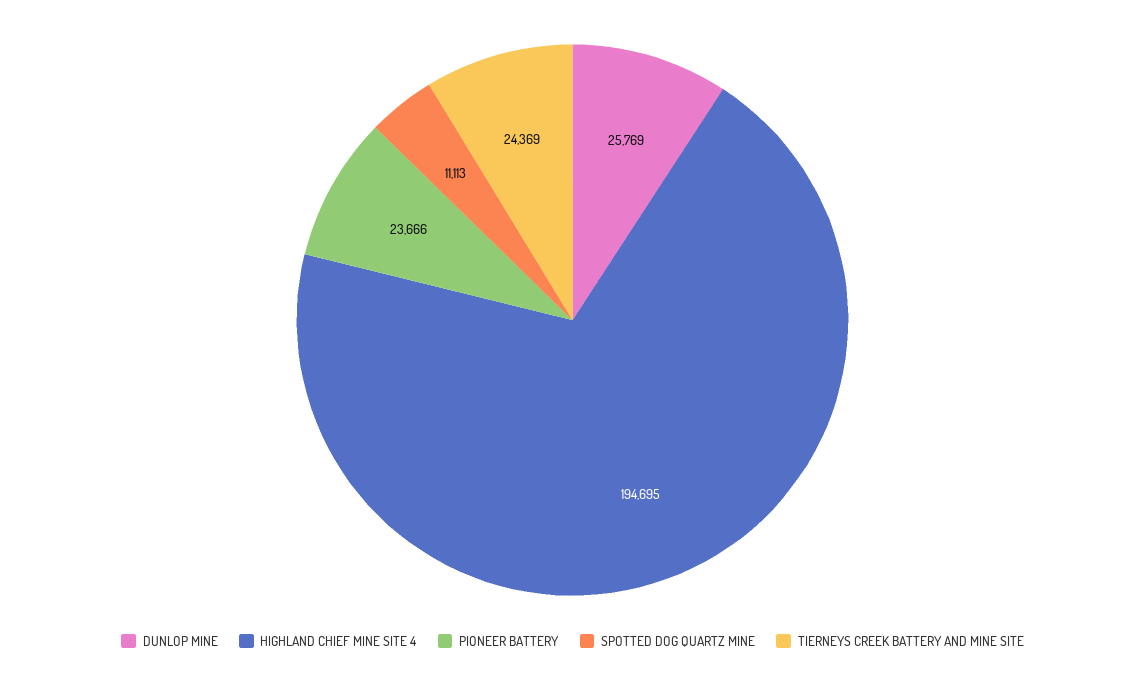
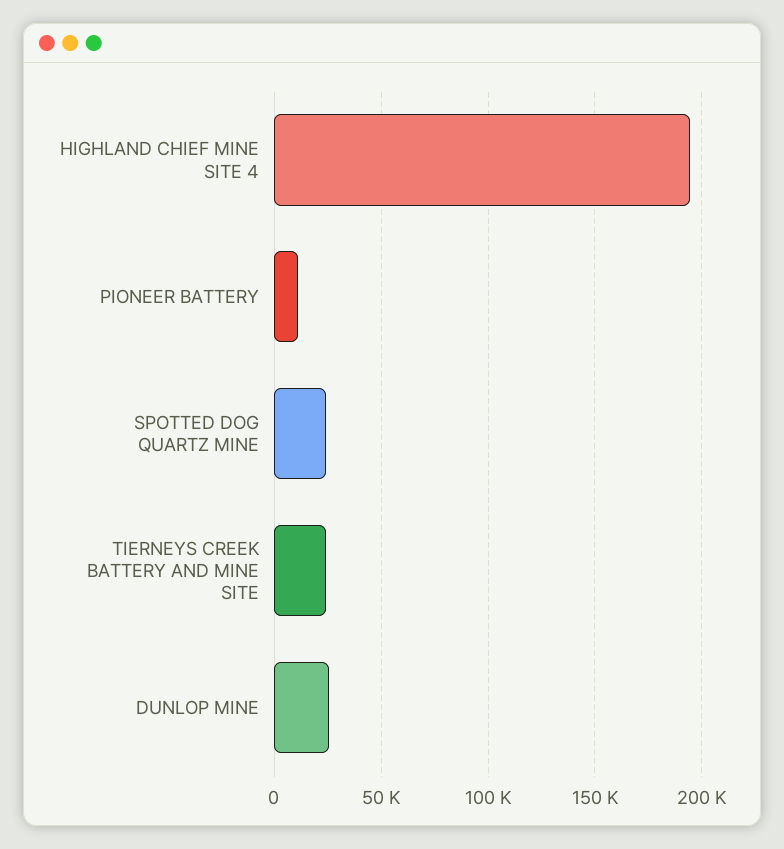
  {
    "DUNLOP MINE": 25769,
    "HIGHLAND CHIEF MINE SITE 4": 194695,
-   "PIONEER BATTERY": 23666,
+   "PIONEER BATTERY": 10000,
-   "SPOTTED DOG QUARTZ MINE": 11113,
+   "SPOTTED DOG QUARTZ MINE": 25000,
    "TIERNEYS CREEK BATTERY AND MINE SITE": 24369
  }

